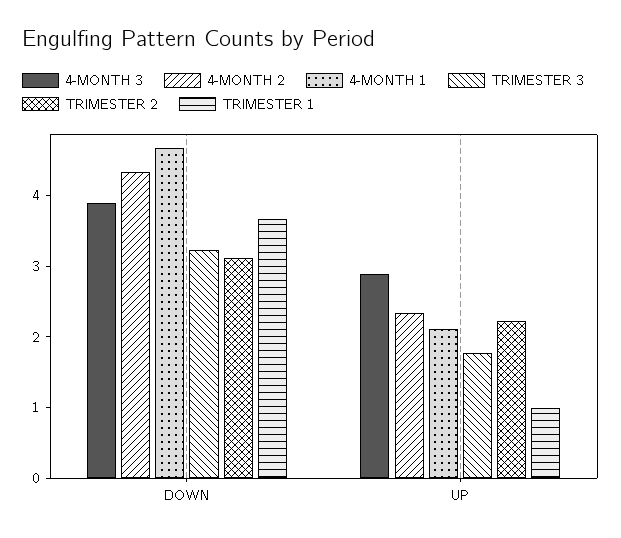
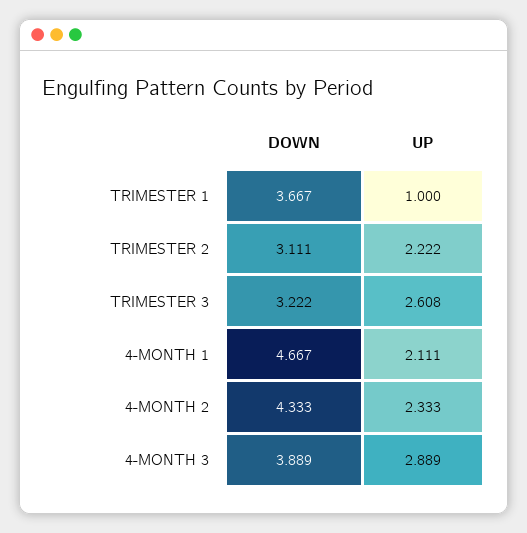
  {
    "4-MONTH 3": {
      "DOWN": 3.889,
      "UP": 2.889
    },
    "4-MONTH 2": {
      "DOWN": 4.333,
      "UP": 2.333
    },
    "4-MONTH 1": {
      "DOWN": 4.667,
      "UP": 2.111
    },
    "TRIMESTER 3": {
      "DOWN": 3.222,
-     "UP": 1.8
+     "UP": 2.608
    },
    "TRIMESTER 2": {
      "DOWN": 3.111,
      "UP": 2.222
    },
    "TRIMESTER 1": {
      "DOWN": 3.667,
      "UP": 1
    }
  }

